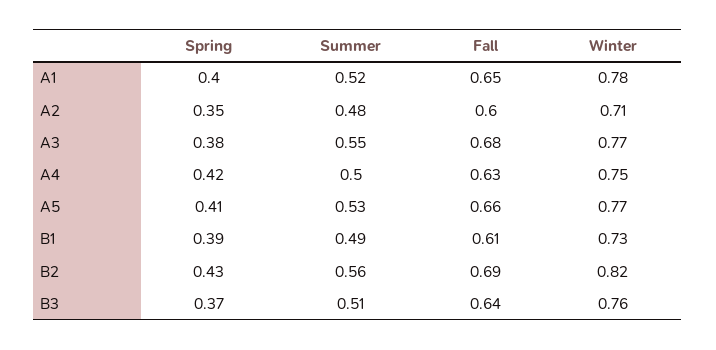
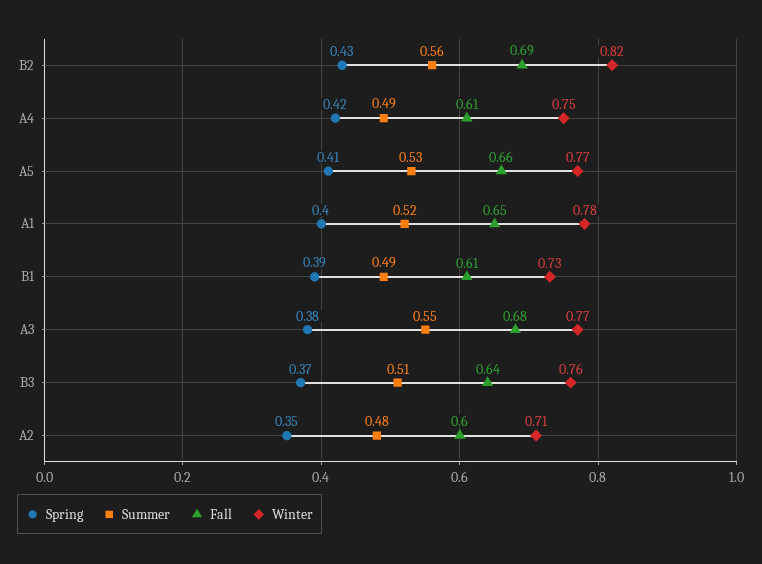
  {
    "Spring": {
      "A1": 0.4,
      "A2": 0.35,
      "A3": 0.38,
      "A4": 0.42,
      "A5": 0.41,
      "B1": 0.39,
      "B2": 0.43,
      "B3": 0.37
    },
    "Summer": {
      "A1": 0.52,
      "A2": 0.48,
      "A3": 0.55,
-     "A4": 0.5,
+     "A4": 0.49,
      "A5": 0.53,
      "B1": 0.49,
      "B2": 0.56,
      "B3": 0.51
    },
    "Fall": {
      "A1": 0.65,
      "A2": 0.6,
      "A3": 0.68,
-     "A4": 0.63,
+     "A4": 0.61,
      "A5": 0.66,
      "B1": 0.61,
      "B2": 0.69,
      "B3": 0.64
    },
    "Winter": {
      "A1": 0.78,
      "A2": 0.71,
      "A3": 0.77,
      "A4": 0.75,
      "A5": 0.77,
      "B1": 0.73,
      "B2": 0.82,
      "B3": 0.76
    }
  }

